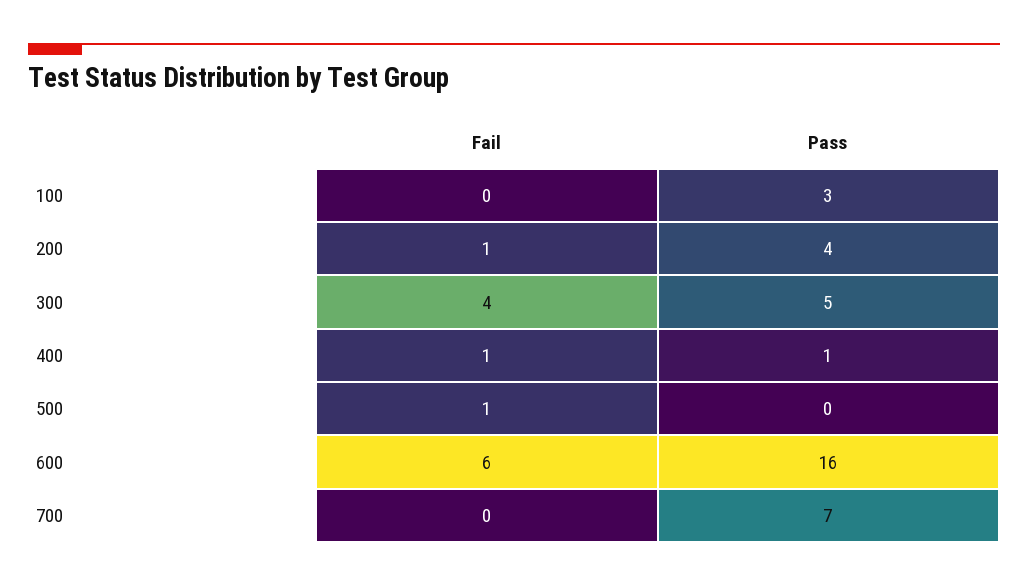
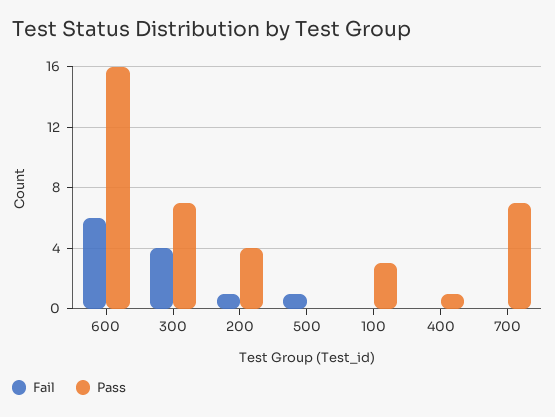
  {
    "Fail": {
      "100": 0,
      "200": 1,
      "300": 4,
-     "400": 1,
+     "400": 0,
      "500": 1,
      "600": 6,
      "700": 0
    },
    "Pass": {
      "100": 3,
      "200": 4,
-     "300": 5,
+     "300": 7,
      "400": 1,
      "500": 0,
      "600": 16,
      "700": 7
    }
  }

